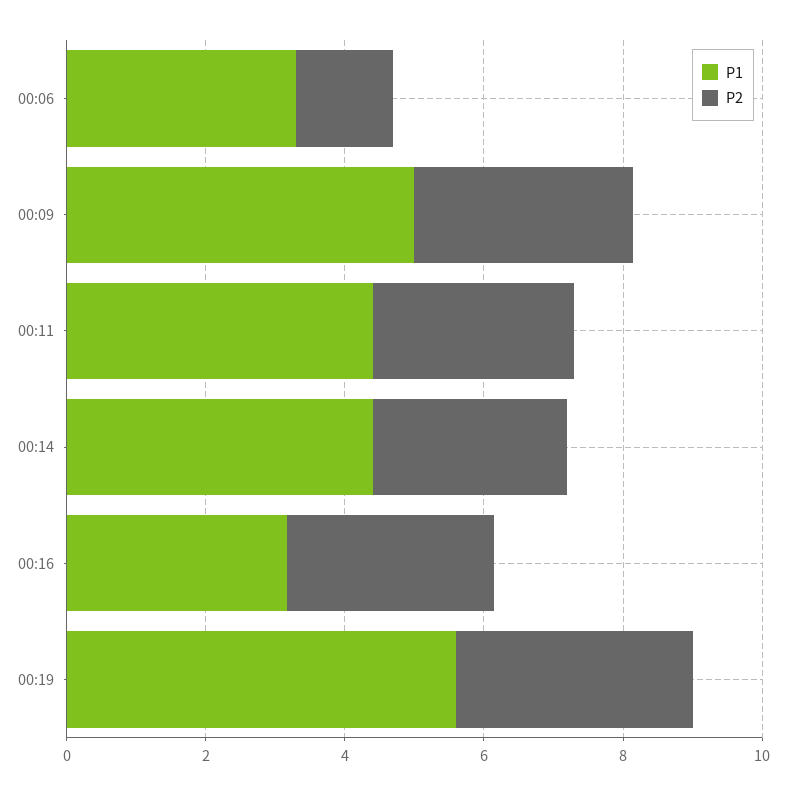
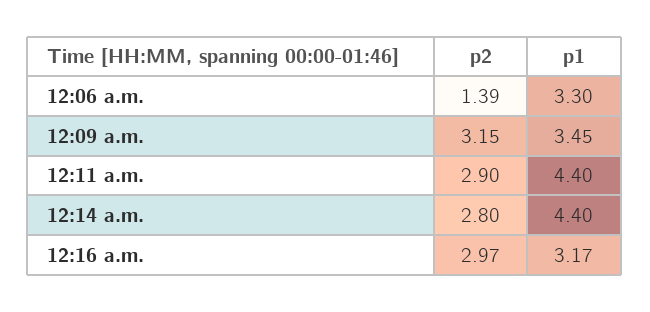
  {
    "P1": {
      "00:06": 3.3,
-     "00:09": 5,
+     "00:09": 3.45,
      "00:11": 4.4,
      "00:14": 4.4,
-     "00:16": 3.17,
+     "00:16": 3.17
-     "00:19": 5.5
    },
    "P2": {
      "00:06": 1.39,
      "00:09": 3.15,
      "00:11": 2.9,
      "00:14": 2.8,
-     "00:16": 2.97,
+     "00:16": 2.97
-     "00:19": 3.5
    }
  }

